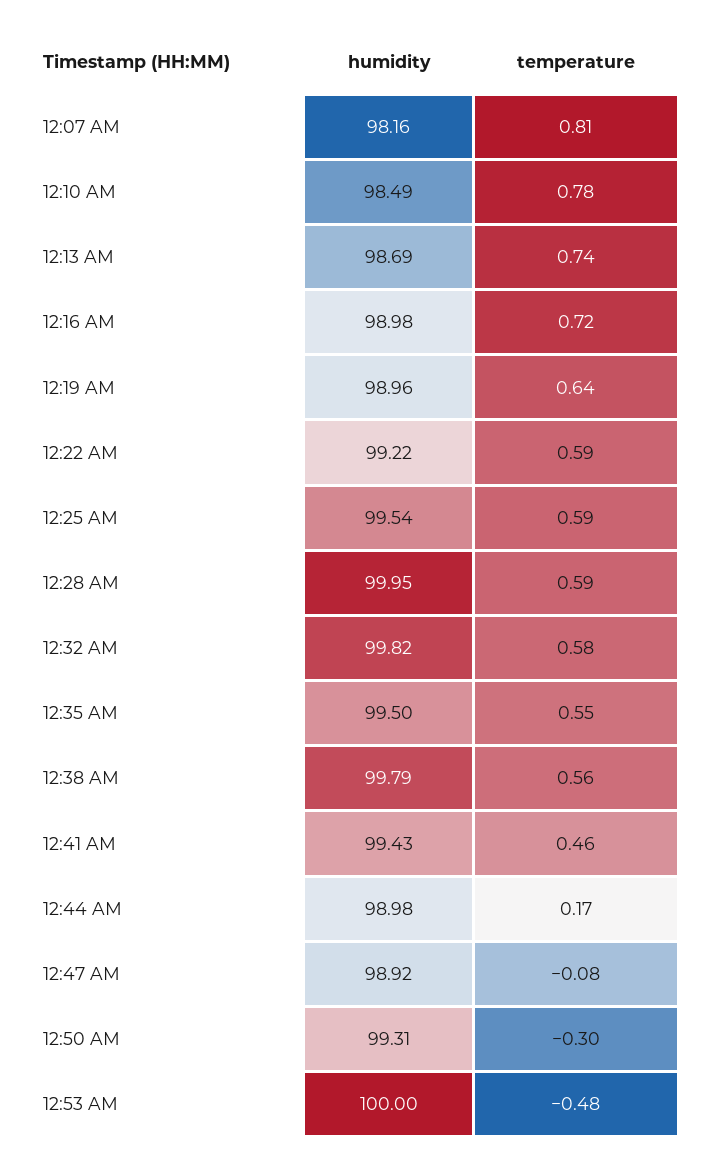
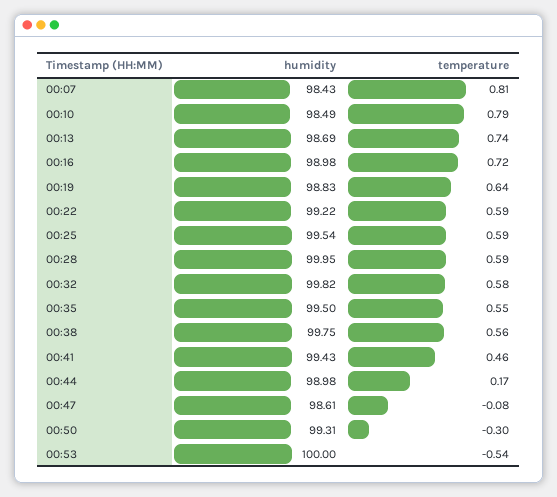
  {
    "humidity": {
-     "12:07 AM": 98.16,
+     "12:07 AM": 98.43,
      "12:10 AM": 98.49,
      "12:13 AM": 98.69,
      "12:16 AM": 98.98,
-     "12:19 AM": 98.96,
+     "12:19 AM": 98.83,
      "12:22 AM": 99.22,
      "12:25 AM": 99.54,
      "12:28 AM": 99.95,
      "12:32 AM": 99.82,
      "12:35 AM": 99.5,
-     "12:38 AM": 99.79,
+     "12:38 AM": 99.75,
      "12:41 AM": 99.43,
      "12:44 AM": 98.98,
-     "12:47 AM": 98.92,
+     "12:47 AM": 98.61,
      "12:50 AM": 99.31,
      "12:53 AM": 100
    },
    "temperature": {
      "12:07 AM": 0.81,
-     "12:10 AM": 0.78,
+     "12:10 AM": 0.79,
      "12:13 AM": 0.74,
      "12:16 AM": 0.72,
      "12:19 AM": 0.64,
      "12:22 AM": 0.59,
      "12:25 AM": 0.59,
      "12:28 AM": 0.59,
      "12:32 AM": 0.58,
      "12:35 AM": 0.55,
      "12:38 AM": 0.56,
      "12:41 AM": 0.46,
      "12:44 AM": 0.17,
      "12:47 AM": -0.08,
      "12:50 AM": -0.3,
-     "12:53 AM": -0.48
+     "12:53 AM": -0.54
    }
  }

